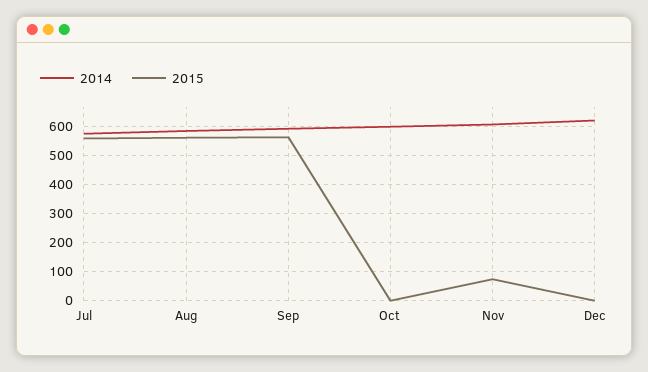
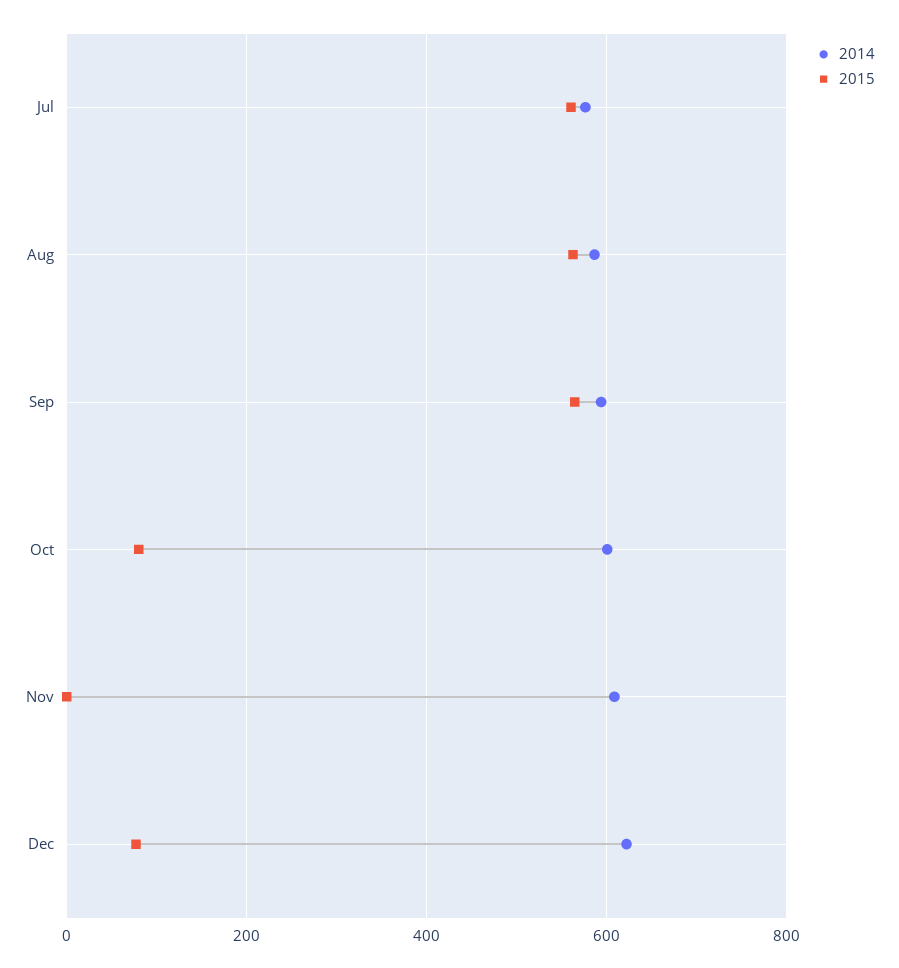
  {
    "2014": {
      "Jul": 580,
      "Aug": 580,
      "Sep": 600,
      "Oct": 600,
      "Nov": 600,
      "Dec": 620
    },
    "2015": {
      "Jul": 560,
      "Aug": 560,
      "Sep": 560,
-     "Oct": 0,
+     "Oct": 80,
-     "Nov": 75,
+     "Nov": 0,
-     "Dec": 0
+     "Dec": 80
    }
  }

